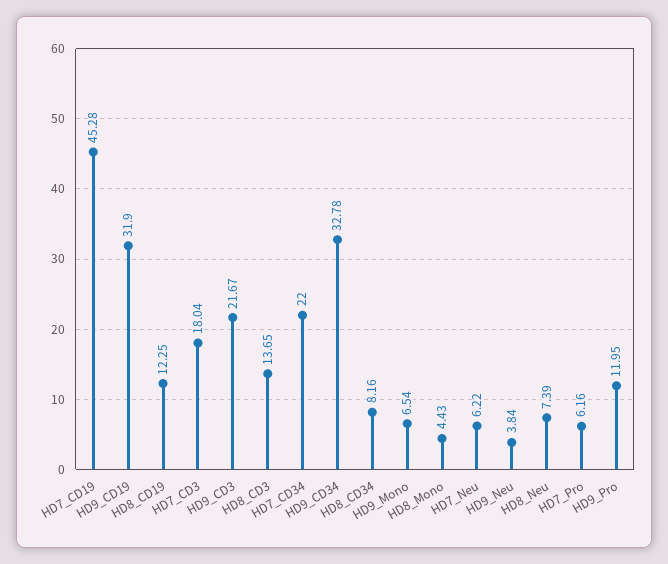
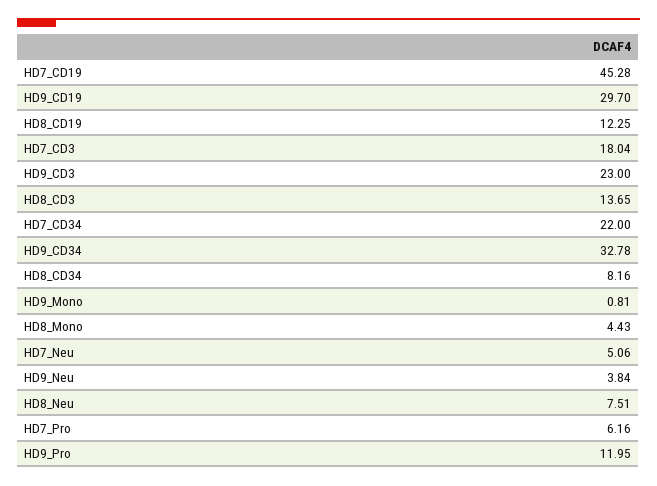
  {
    "HD7_CD19": 45.28,
-   "HD9_CD19": 31.9,
+   "HD9_CD19": 29.7,
    "HD8_CD19": 12.25,
    "HD7_CD3": 18.04,
-   "HD9_CD3": 21.67,
+   "HD9_CD3": 23,
    "HD8_CD3": 13.65,
    "HD7_CD34": 22,
    "HD9_CD34": 32.78,
    "HD8_CD34": 8.16,
-   "HD9_Mono": 6.54,
+   "HD9_Mono": 0.81,
    "HD8_Mono": 4.43,
-   "HD7_Neu": 6.22,
+   "HD7_Neu": 5.06,
    "HD9_Neu": 3.84,
-   "HD8_Neu": 7.39,
+   "HD8_Neu": 7.51,
    "HD7_Pro": 6.16,
    "HD9_Pro": 11.95
  }

